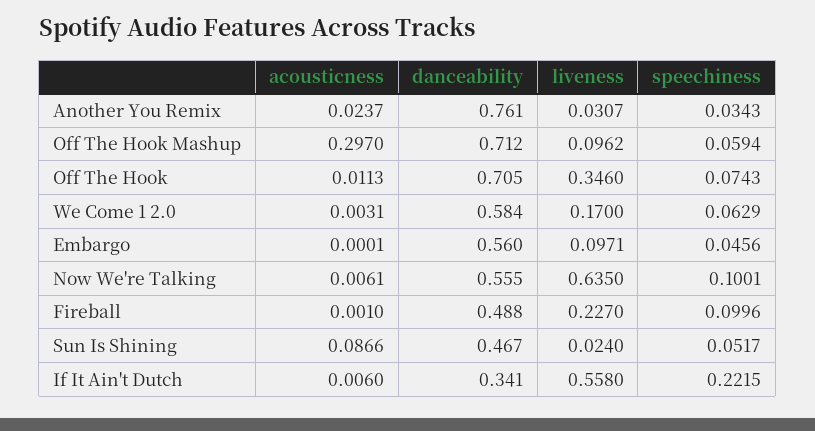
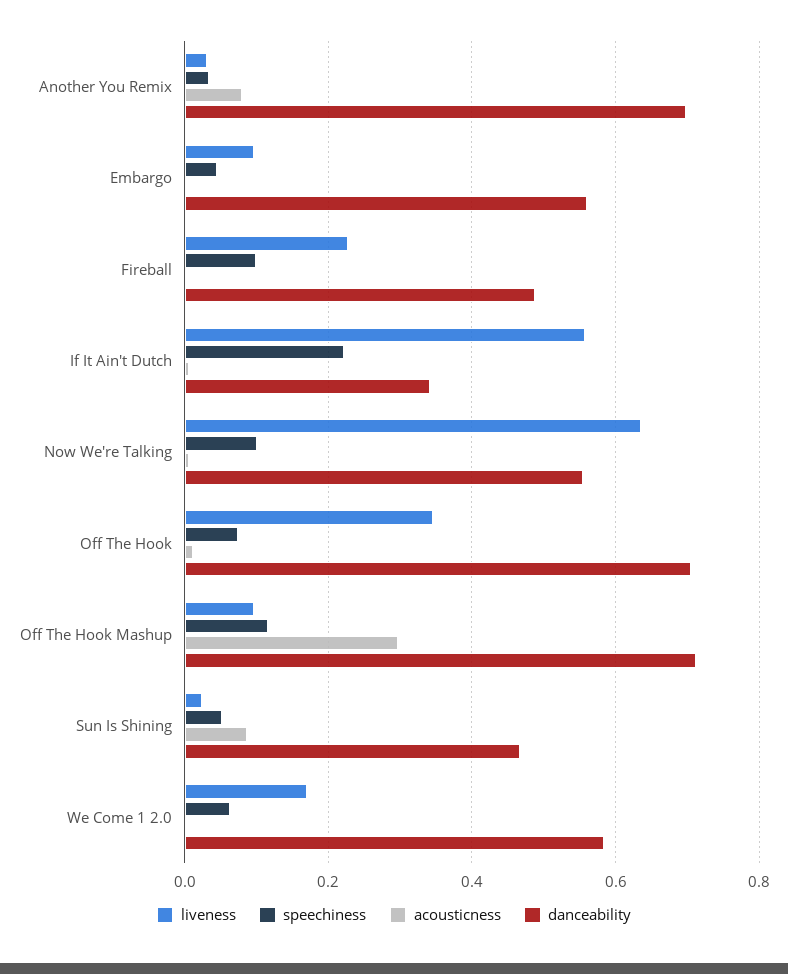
  {
    "acousticness": {
-     "Another You Remix": 0.0237,
+     "Another You Remix": 0.08,
      "Off The Hook Mashup": 0.297,
      "Off The Hook": 0.0113,
      "We Come 1 2.0": 0.0031,
      "Embargo": 0.0001,
      "Now We're Talking": 0.0061,
      "Fireball": 0.001,
      "Sun Is Shining": 0.0866,
      "If It Ain't Dutch": 0.006
    },
    "danceability": {
-     "Another You Remix": 0.761,
+     "Another You Remix": 0.7,
      "Off The Hook Mashup": 0.712,
      "Off The Hook": 0.705,
      "We Come 1 2.0": 0.584,
      "Embargo": 0.56,
      "Now We're Talking": 0.555,
      "Fireball": 0.488,
      "Sun Is Shining": 0.467,
      "If It Ain't Dutch": 0.341
    },
    "liveness": {
      "Another You Remix": 0.0307,
      "Off The Hook Mashup": 0.0962,
      "Off The Hook": 0.346,
      "We Come 1 2.0": 0.17,
      "Embargo": 0.0971,
      "Now We're Talking": 0.635,
      "Fireball": 0.227,
      "Sun Is Shining": 0.024,
      "If It Ain't Dutch": 0.558
    },
    "speechiness": {
      "Another You Remix": 0.0343,
-     "Off The Hook Mashup": 0.0594,
+     "Off The Hook Mashup": 0.12,
      "Off The Hook": 0.0743,
      "We Come 1 2.0": 0.0629,
      "Embargo": 0.0456,
      "Now We're Talking": 0.1001,
      "Fireball": 0.0996,
      "Sun Is Shining": 0.0517,
      "If It Ain't Dutch": 0.2215
    }
  }

